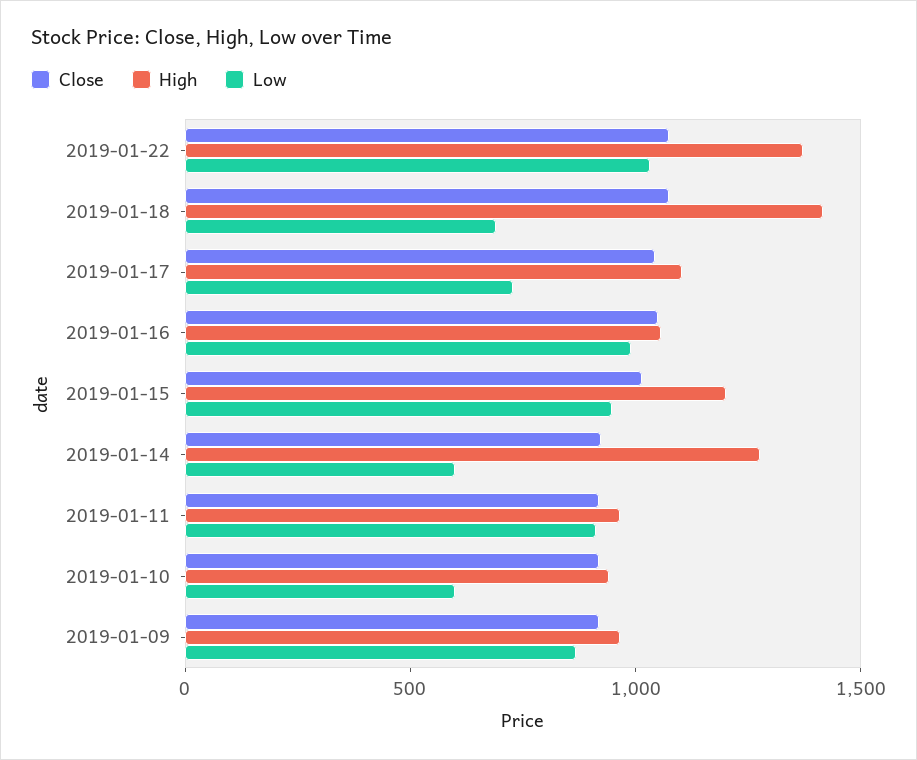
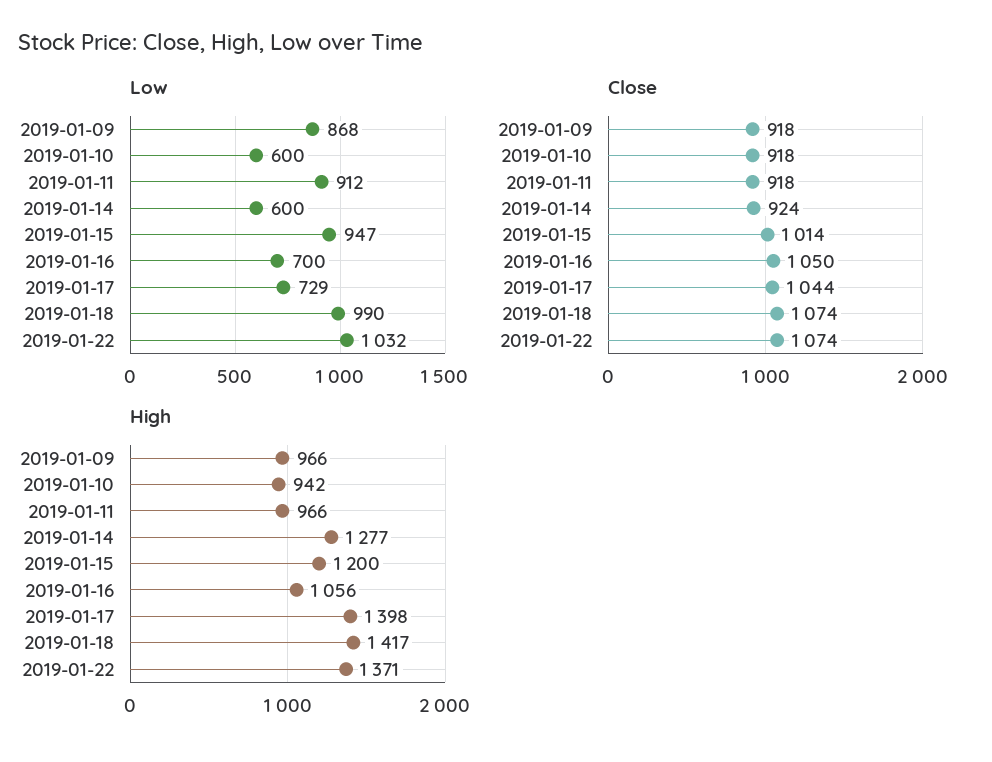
  {
    "Close": {
      "2019-01-22": 1074,
      "2019-01-18": 1074,
      "2019-01-17": 1044,
      "2019-01-16": 1050,
      "2019-01-15": 1014,
      "2019-01-14": 924,
      "2019-01-11": 918,
      "2019-01-10": 918,
      "2019-01-09": 918
    },
    "High": {
      "2019-01-22": 1371,
      "2019-01-18": 1417,
-     "2019-01-17": 1100,
+     "2019-01-17": 1398,
      "2019-01-16": 1056,
      "2019-01-15": 1200,
      "2019-01-14": 1277,
      "2019-01-11": 966,
      "2019-01-10": 942,
      "2019-01-09": 966
    },
    "Low": {
      "2019-01-22": 1032,
-     "2019-01-18": 700,
+     "2019-01-18": 990,
      "2019-01-17": 729,
-     "2019-01-16": 1000,
+     "2019-01-16": 700,
      "2019-01-15": 947,
      "2019-01-14": 600,
      "2019-01-11": 912,
      "2019-01-10": 600,
      "2019-01-09": 868
    }
  }

